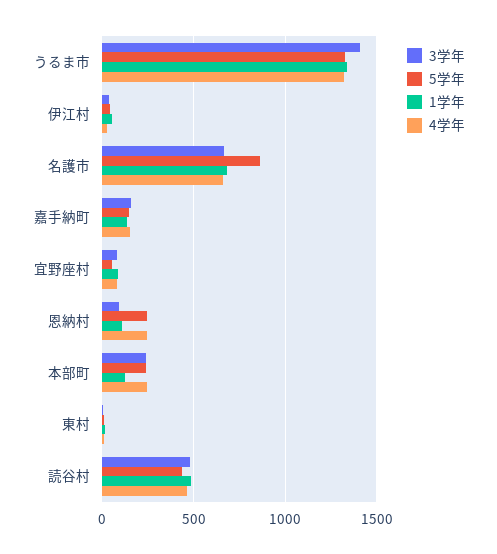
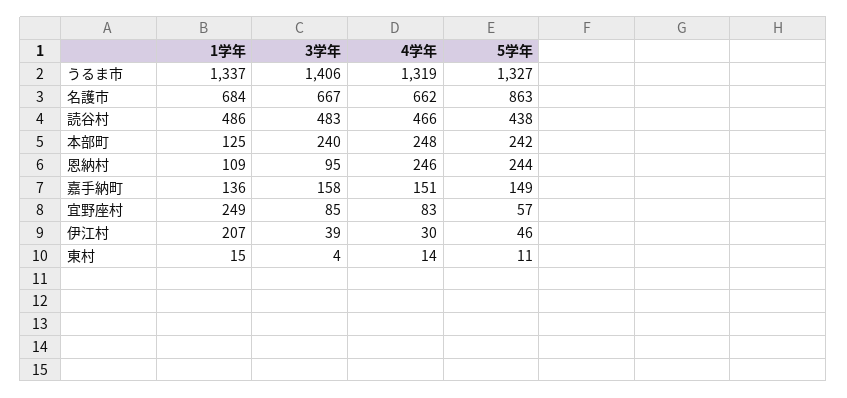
  {
    "3学年": {
      "うるま市": 1406,
      "伊江村": 39,
      "名護市": 667,
      "嘉手納町": 158,
      "宜野座村": 85,
      "恩納村": 95,
      "本部町": 240,
      "東村": 4,
      "読谷村": 483
    },
    "5学年": {
      "うるま市": 1327,
      "伊江村": 46,
      "名護市": 863,
      "嘉手納町": 149,
      "宜野座村": 57,
      "恩納村": 244,
      "本部町": 242,
      "東村": 11,
      "読谷村": 438
    },
    "1学年": {
      "うるま市": 1337,
-     "伊江村": 50,
+     "伊江村": 207,
      "名護市": 684,
      "嘉手納町": 136,
-     "宜野座村": 100,
+     "宜野座村": 249,
      "恩納村": 109,
      "本部町": 125,
      "東村": 15,
      "読谷村": 486
    },
    "4学年": {
      "うるま市": 1319,
      "伊江村": 30,
      "名護市": 662,
      "嘉手納町": 151,
      "宜野座村": 83,
      "恩納村": 246,
      "本部町": 248,
      "東村": 14,
      "読谷村": 466
    }
  }

